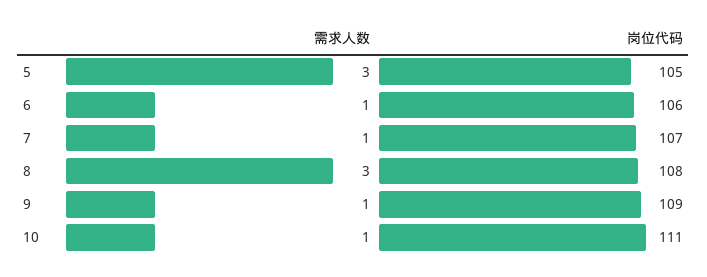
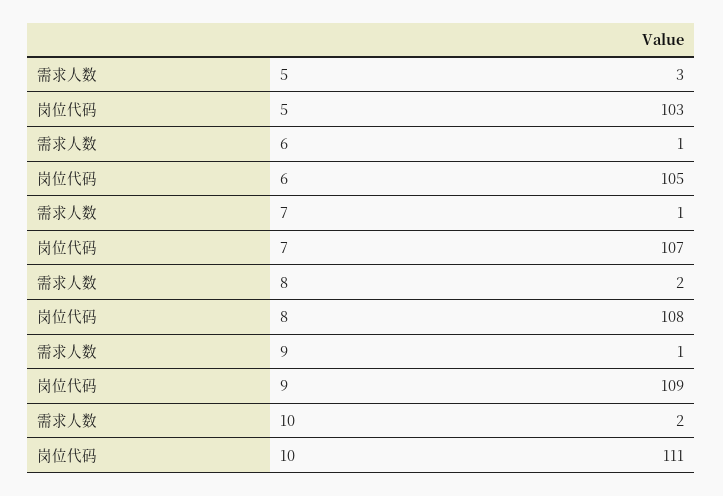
  {
    "需求人数": {
      "5": 3,
      "6": 1,
      "7": 1,
-     "8": 3,
+     "8": 2,
      "9": 1,
-     "10": 1
+     "10": 2
    },
    "岗位代码": {
-     "5": 105,
+     "5": 103,
-     "6": 106,
+     "6": 105,
      "7": 107,
      "8": 108,
      "9": 109,
      "10": 111
    }
  }

